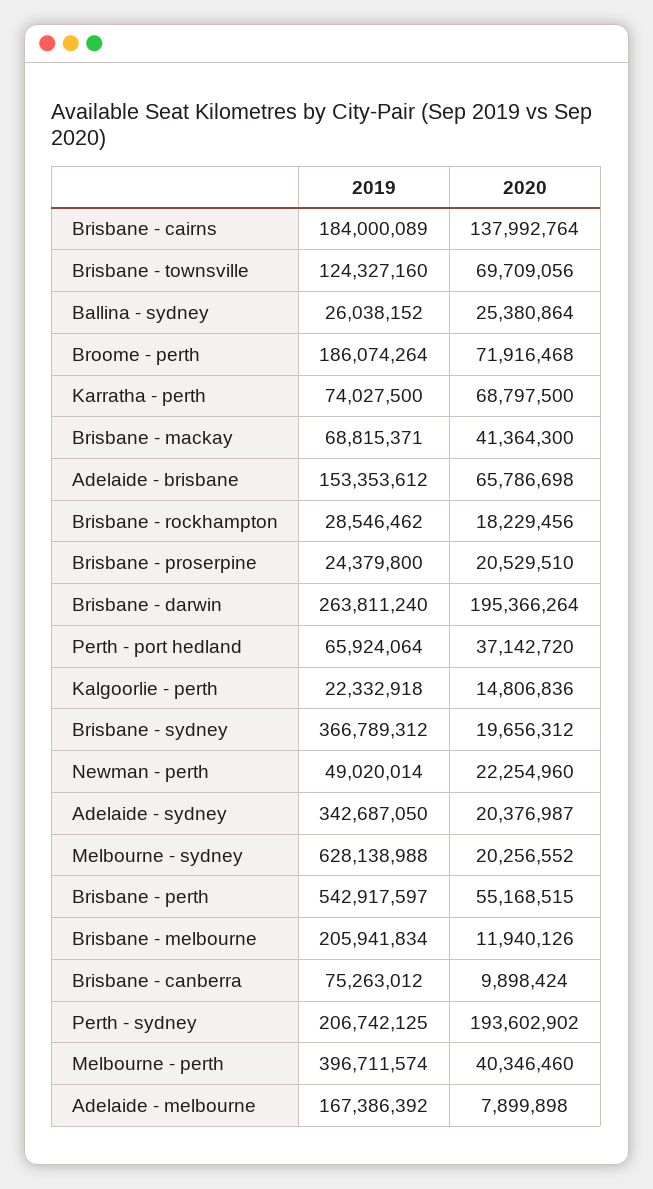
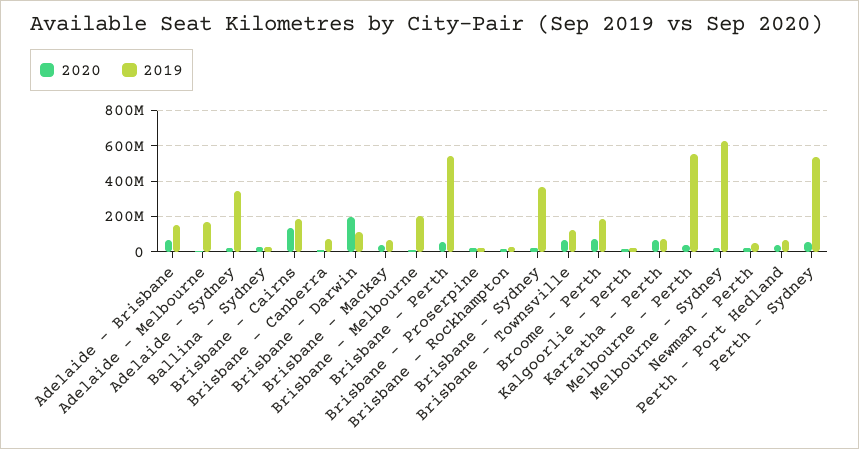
  {
    "2019": {
      "Brisbane - cairns": 184000089,
      "Brisbane - townsville": 124327160,
      "Ballina - sydney": 26038152,
      "Broome - perth": 186074264,
      "Karratha - perth": 74027500,
      "Brisbane - mackay": 68815371,
      "Adelaide - brisbane": 153353612,
      "Brisbane - rockhampton": 28546462,
      "Brisbane - proserpine": 24379800,
-     "Brisbane - darwin": 263811240,
+     "Brisbane - darwin": 100000000,
      "Perth - port hedland": 65924064,
      "Kalgoorlie - perth": 22332918,
      "Brisbane - sydney": 366789312,
      "Newman - perth": 49020014,
      "Adelaide - sydney": 342687050,
      "Melbourne - sydney": 628138988,
      "Brisbane - perth": 542917597,
      "Brisbane - melbourne": 205941834,
      "Brisbane - canberra": 75263012,
-     "Perth - sydney": 206742125,
+     "Perth - sydney": 550000000,
-     "Melbourne - perth": 396711574,
+     "Melbourne - perth": 550000000,
      "Adelaide - melbourne": 167386392
    },
    "2020": {
      "Brisbane - cairns": 137992764,
      "Brisbane - townsville": 69709056,
      "Ballina - sydney": 25380864,
      "Broome - perth": 71916468,
      "Karratha - perth": 68797500,
      "Brisbane - mackay": 41364300,
      "Adelaide - brisbane": 65786698,
      "Brisbane - rockhampton": 18229456,
      "Brisbane - proserpine": 20529510,
      "Brisbane - darwin": 195366264,
      "Perth - port hedland": 37142720,
      "Kalgoorlie - perth": 14806836,
      "Brisbane - sydney": 19656312,
      "Newman - perth": 22254960,
      "Adelaide - sydney": 20376987,
      "Melbourne - sydney": 20256552,
      "Brisbane - perth": 55168515,
      "Brisbane - melbourne": 11940126,
      "Brisbane - canberra": 9898424,
-     "Perth - sydney": 193602902,
+     "Perth - sydney": 50000000,
      "Melbourne - perth": 40346460,
      "Adelaide - melbourne": 7899898
    }
  }

